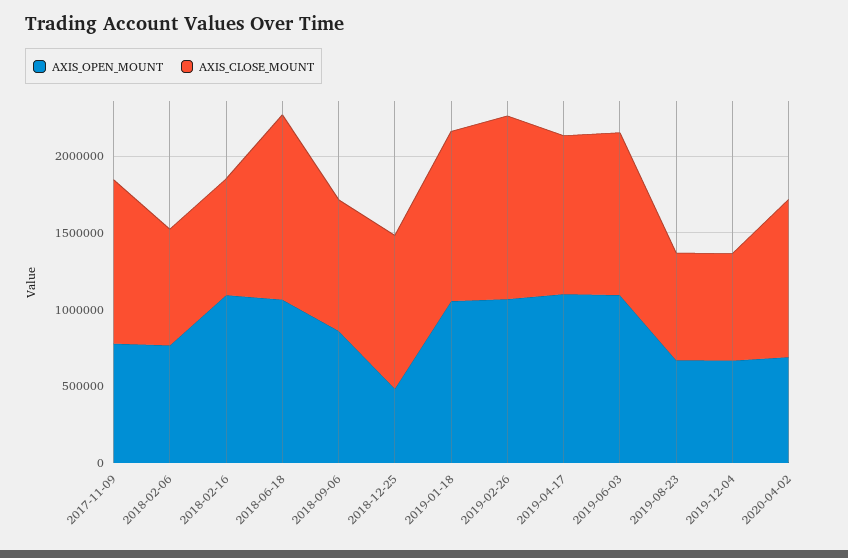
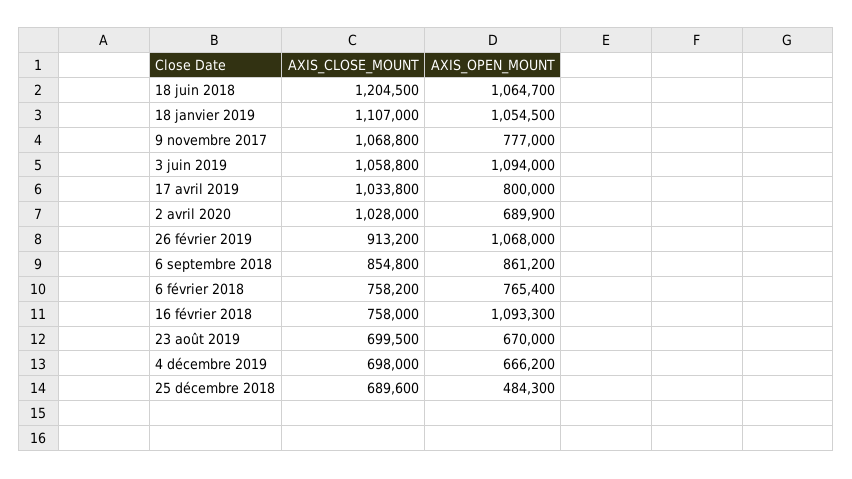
  {
    "AXIS_OPEN_MOUNT": {
      "2017-11-09": 777000,
      "2018-02-06": 765400,
      "2018-02-16": 1093300,
      "2018-06-18": 1064700,
      "2018-09-06": 861200,
      "2018-12-25": 484300,
      "2019-01-18": 1054500,
      "2019-02-26": 1068000,
-     "2019-04-17": 1100000,
+     "2019-04-17": 800000,
      "2019-06-03": 1094000,
      "2019-08-23": 670000,
      "2019-12-04": 666200,
      "2020-04-02": 689900
    },
    "AXIS_CLOSE_MOUNT": {
      "2017-11-09": 1068800,
      "2018-02-06": 758200,
      "2018-02-16": 758000,
      "2018-06-18": 1204500,
      "2018-09-06": 854800,
-     "2018-12-25": 1000000,
+     "2018-12-25": 689600,
      "2019-01-18": 1107000,
-     "2019-02-26": 1200000,
+     "2019-02-26": 913200,
      "2019-04-17": 1033800,
      "2019-06-03": 1058800,
      "2019-08-23": 699500,
      "2019-12-04": 698000,
      "2020-04-02": 1028000
    }
  }

